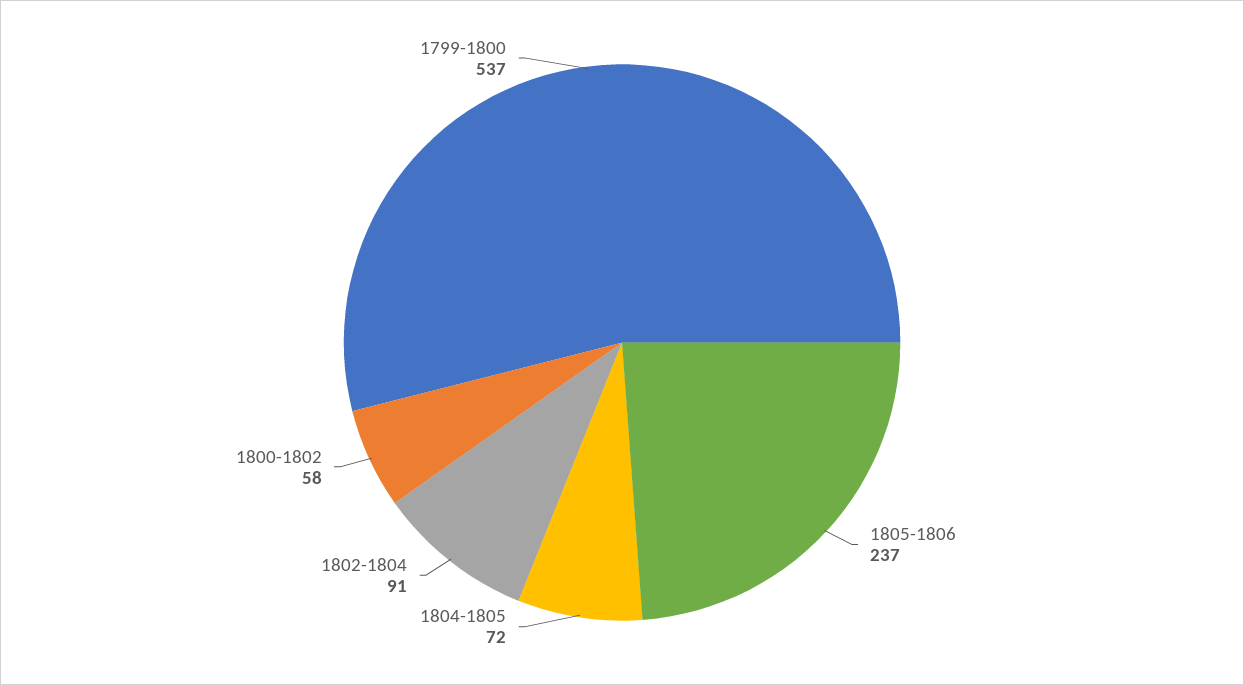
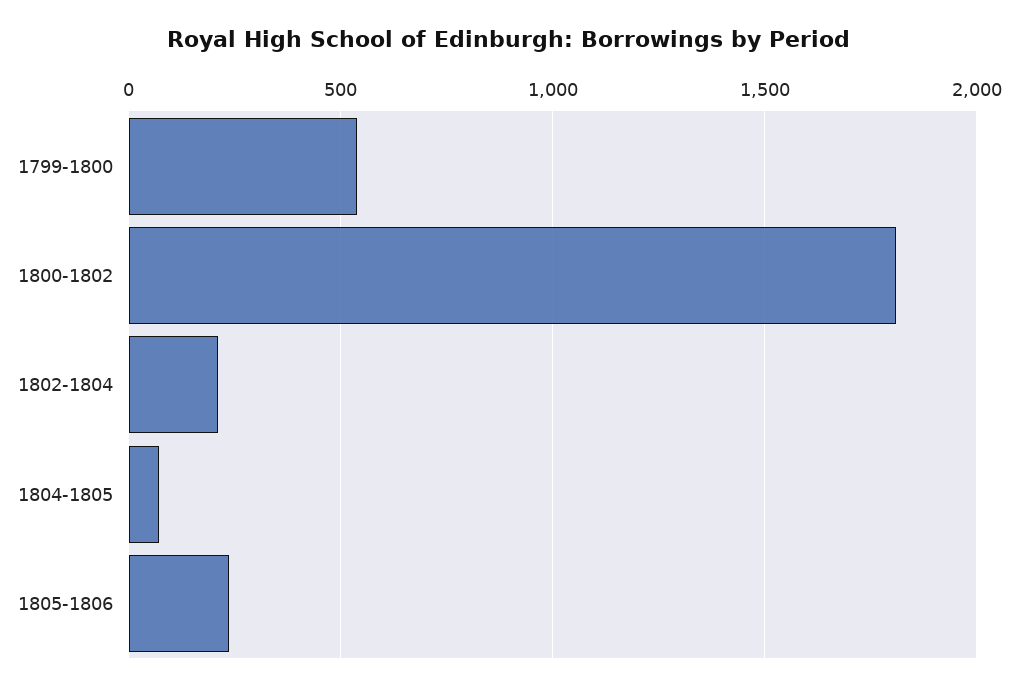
  {
    "1805-1806": 237,
    "1804-1805": 72,
-   "1802-1804": 91,
+   "1802-1804": 200,
-   "1800-1802": 58,
+   "1800-1802": 1800,
    "1799-1800": 537
  }

